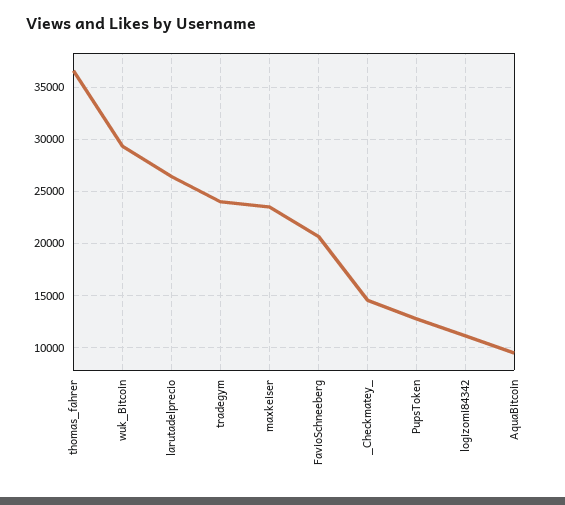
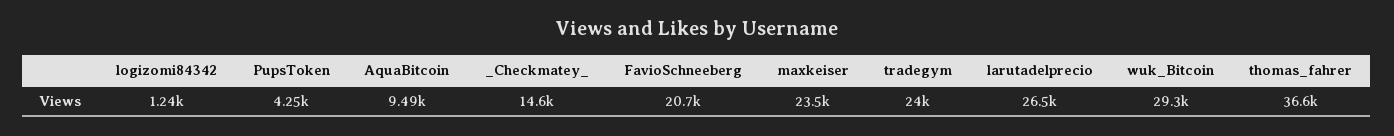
  {
    "thomas_fahrer": 36600,
    "wuk_Bitcoin": 29300,
    "larutadelprecio": 26500,
    "tradegym": 24000,
    "maxkeiser": 23500,
    "FavioSchneeberg": 20700,
    "_Checkmatey_": 14600,
-   "PupsToken": 13000,
+   "PupsToken": 4250,
-   "logizomi84342": 11000,
+   "logizomi84342": 1240,
    "AquaBitcoin": 9490
  }

